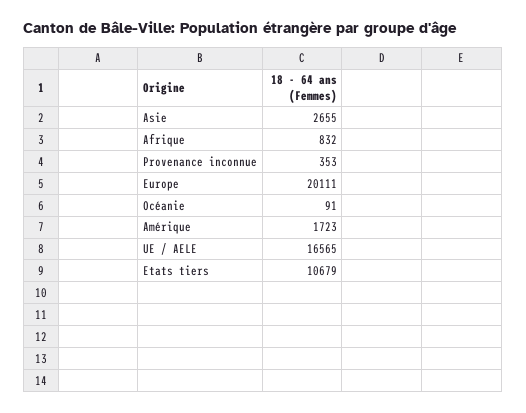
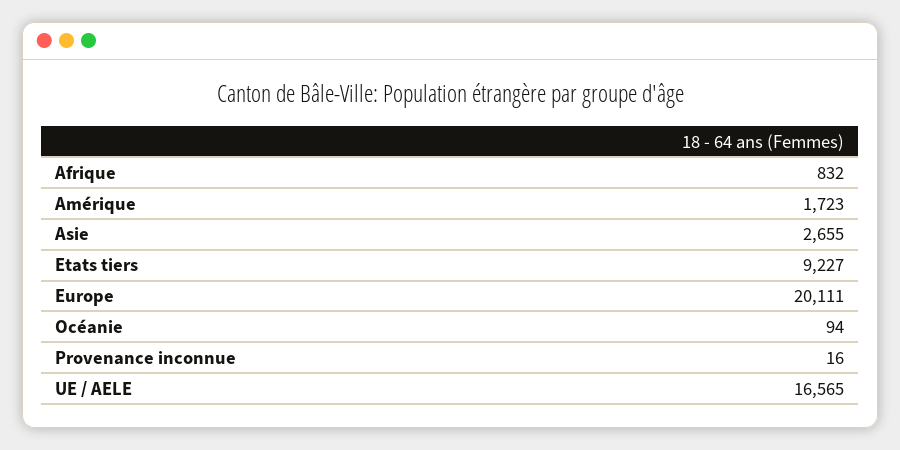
  {
    "Asie": 2655,
    "Afrique": 832,
-   "Provenance inconnue": 353,
+   "Provenance inconnue": 16,
    "Europe": 20111,
-   "Océanie": 91,
+   "Océanie": 94,
    "Amérique": 1723,
    "UE / AELE": 16565,
-   "Etats tiers": 10679
+   "Etats tiers": 9227
  }

